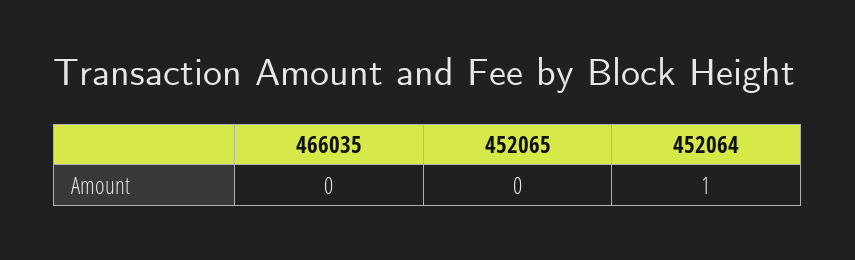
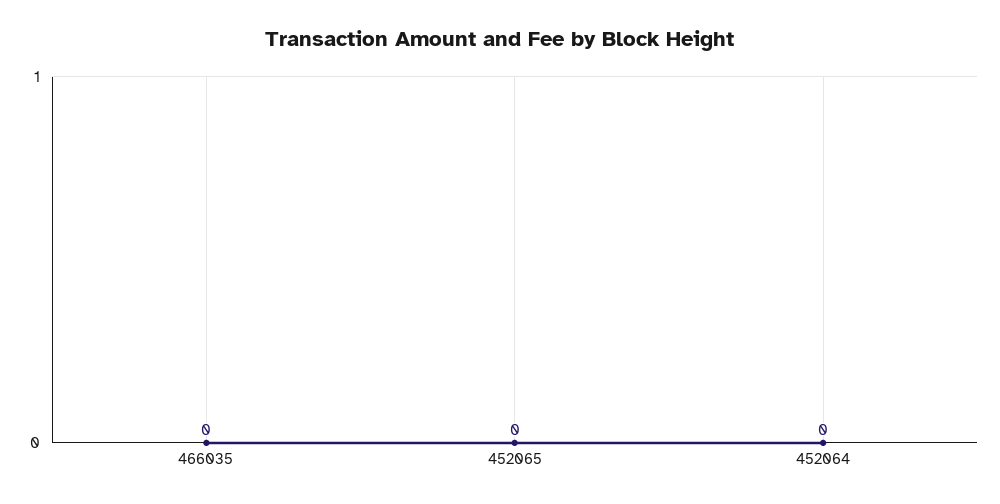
  {
    "466035": 0,
    "452065": 0,
-   "452064": 1
+   "452064": 0
  }

